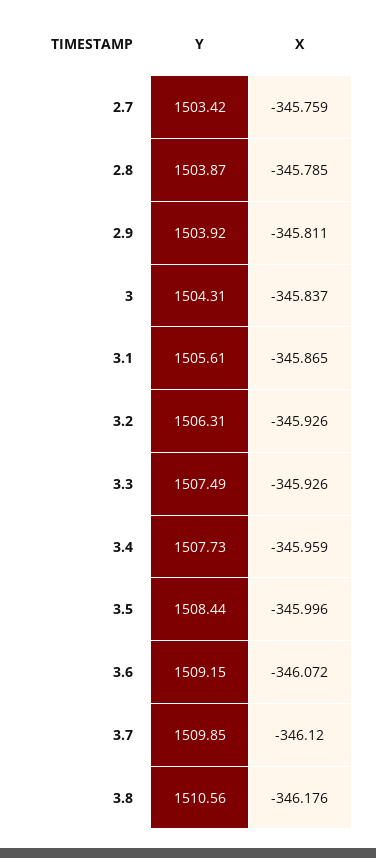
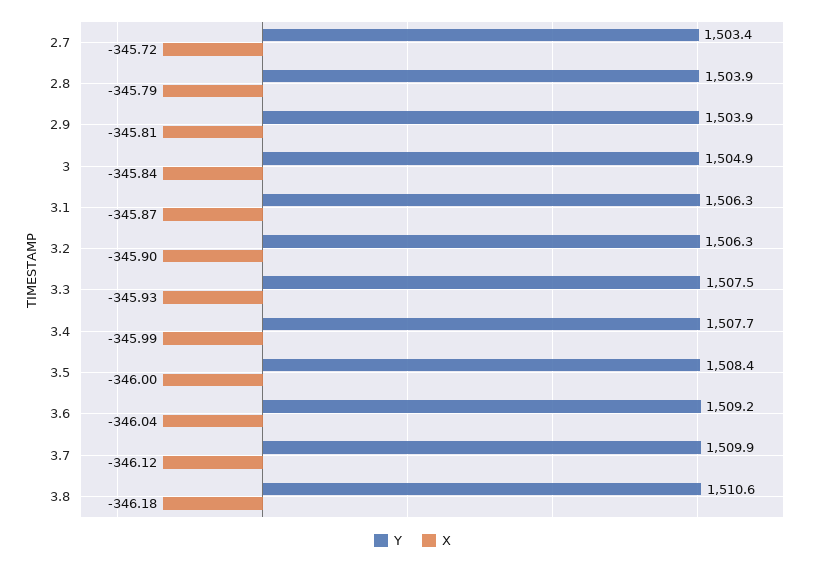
  {
    "Y": {
      "2.7": 1503.42,
      "2.8": 1503.87,
      "2.9": 1503.92,
-     "3": 1504.31,
+     "3": 1504.9,
-     "3.1": 1505.61,
+     "3.1": 1506.3,
      "3.2": 1506.31,
      "3.3": 1507.49,
      "3.4": 1507.73,
      "3.5": 1508.44,
      "3.6": 1509.15,
      "3.7": 1509.85,
      "3.8": 1510.56
    },
    "X": {
-     "2.7": -345.759,
+     "2.7": -345.72,
      "2.8": -345.785,
      "2.9": -345.811,
      "3": -345.837,
      "3.1": -345.865,
-     "3.2": -345.926,
+     "3.2": -345.9,
      "3.3": -345.926,
-     "3.4": -345.959,
+     "3.4": -345.99,
      "3.5": -345.996,
-     "3.6": -346.072,
+     "3.6": -346.04,
      "3.7": -346.12,
      "3.8": -346.176
    }
  }

